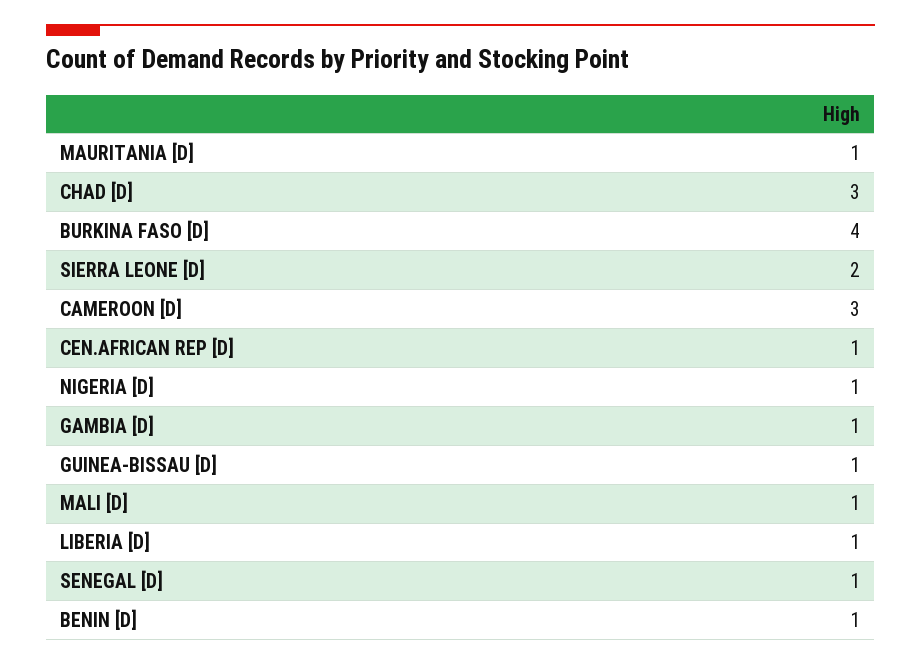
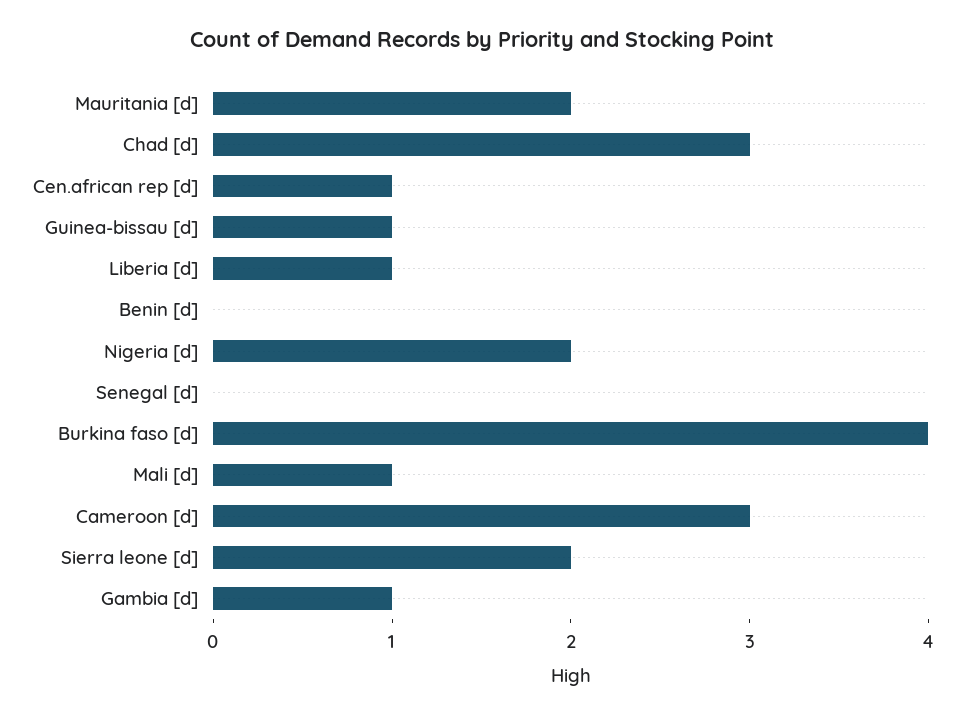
  {
-   "MAURITANIA [D]": 1,
+   "MAURITANIA [D]": 2,
    "CHAD [D]": 3,
    "BURKINA FASO [D]": 4,
    "SIERRA LEONE [D]": 2,
    "CAMEROON [D]": 3,
    "CEN.AFRICAN REP [D]": 1,
-   "NIGERIA [D]": 1,
+   "NIGERIA [D]": 2,
    "GAMBIA [D]": 1,
    "GUINEA-BISSAU [D]": 1,
    "MALI [D]": 1,
    "LIBERIA [D]": 1,
-   "SENEGAL [D]": 1,
+   "SENEGAL [D]": 0,
-   "BENIN [D]": 1
+   "BENIN [D]": 0
  }

